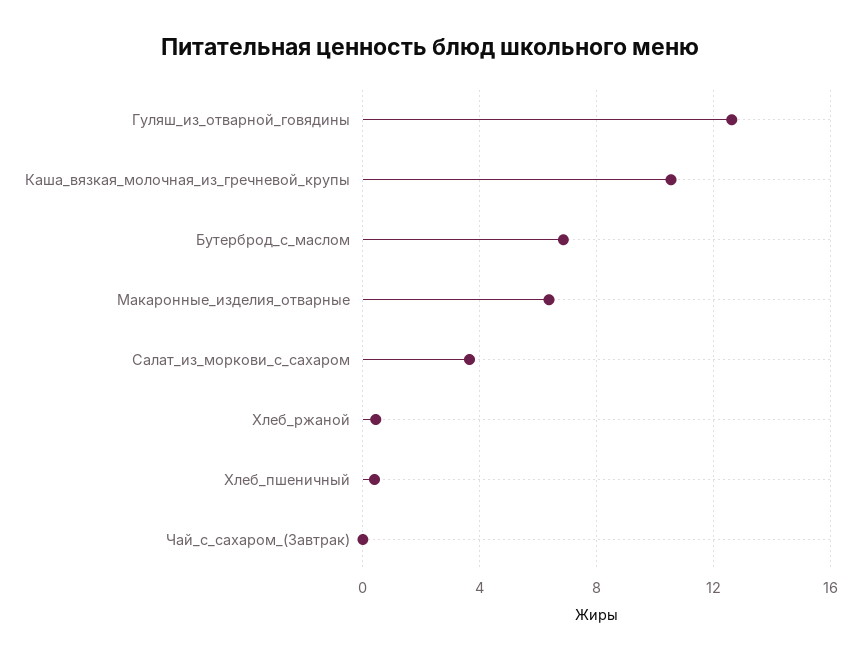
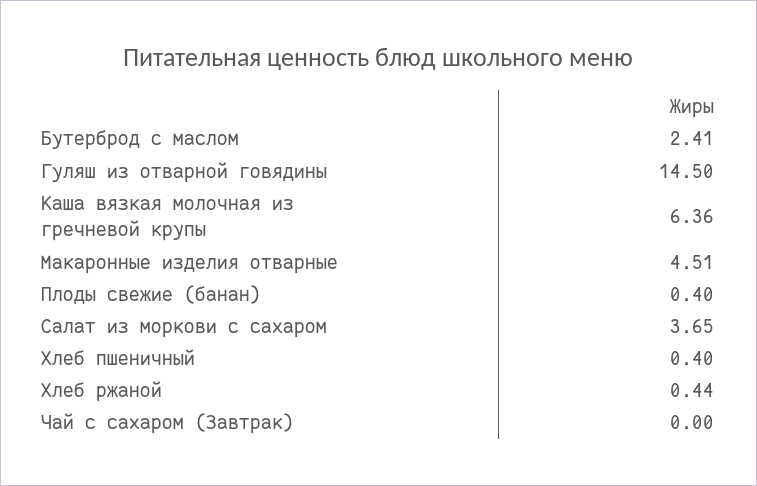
  {
-   "Гуляш_из_отварной_говядины": 12.5,
+   "Гуляш_из_отварной_говядины": 14.5,
-   "Каша_вязкая_молочная_из_гречневой_крупы": 10.5,
+   "Каша_вязкая_молочная_из_гречневой_крупы": 6.36,
-   "Бутерброд_с_маслом": 7,
+   "Бутерброд_с_маслом": 2.41,
-   "Макаронные_изделия_отварные": 6.5,
+   "Макаронные_изделия_отварные": 4.51,
    "Салат_из_моркови_с_сахаром": 3.65,
    "Хлеб_ржаной": 0.44,
    "Хлеб_пшеничный": 0.4,
-   "Чай_с_сахаром_(Завтрак)": 0
+   "Чай_с_сахаром_(Завтрак)": 0,
+   "Плоды свежие (банан)": 0.4
  }

